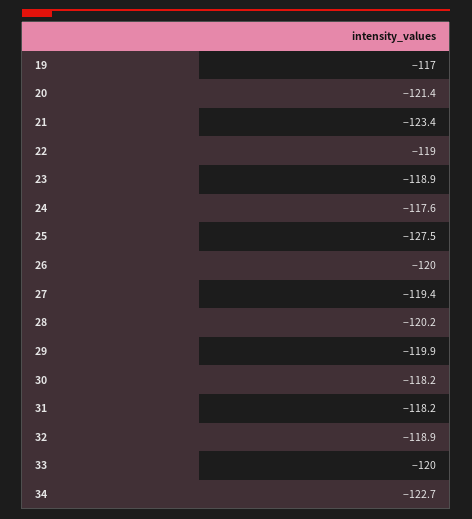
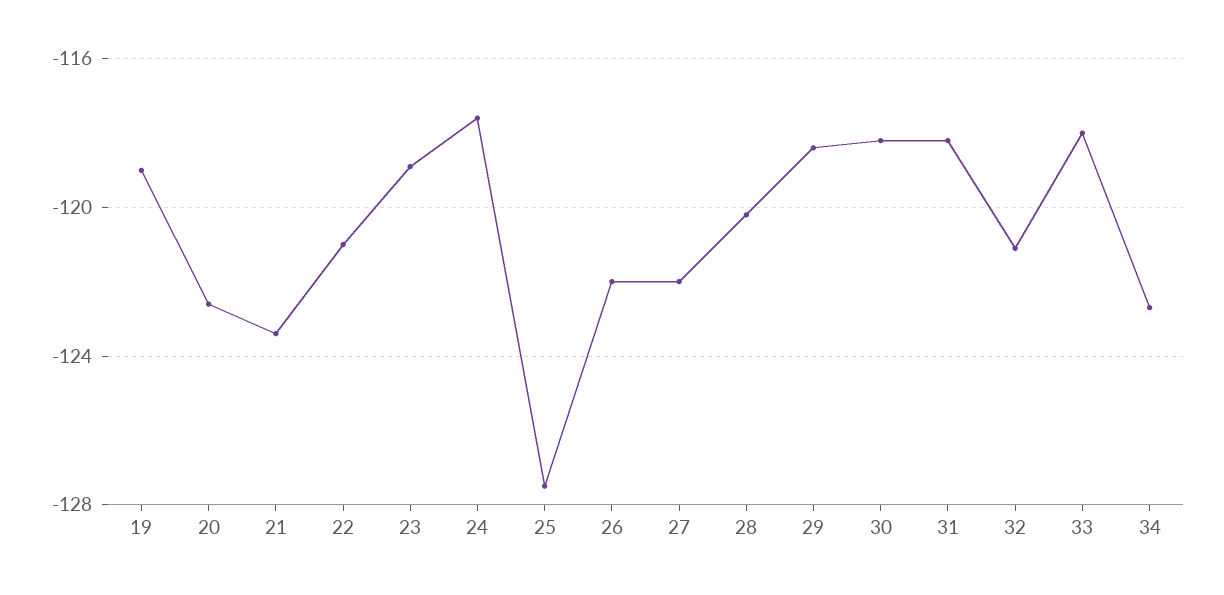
  {
-   "19": -117,
+   "19": -119,
-   "20": -121.4,
+   "20": -122.5,
    "21": -123.4,
-   "22": -119,
+   "22": -121,
    "23": -118.9,
    "24": -117.6,
    "25": -127.5,
-   "26": -120,
+   "26": -122,
-   "27": -119.4,
+   "27": -122,
    "28": -120.2,
-   "29": -119.9,
+   "29": -118.5,
    "30": -118.2,
    "31": -118.2,
-   "32": -118.9,
+   "32": -121,
-   "33": -120,
+   "33": -118,
    "34": -122.7
  }

